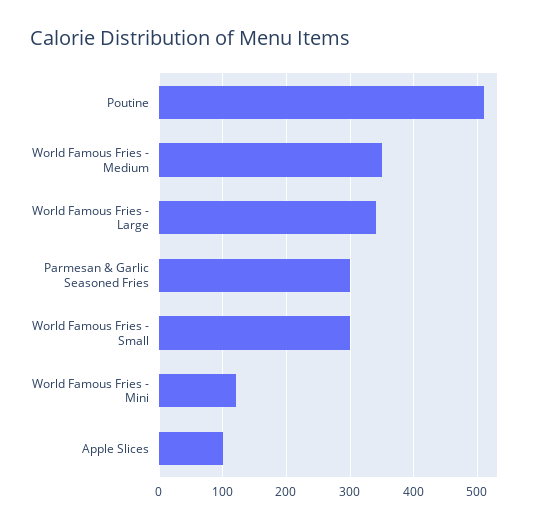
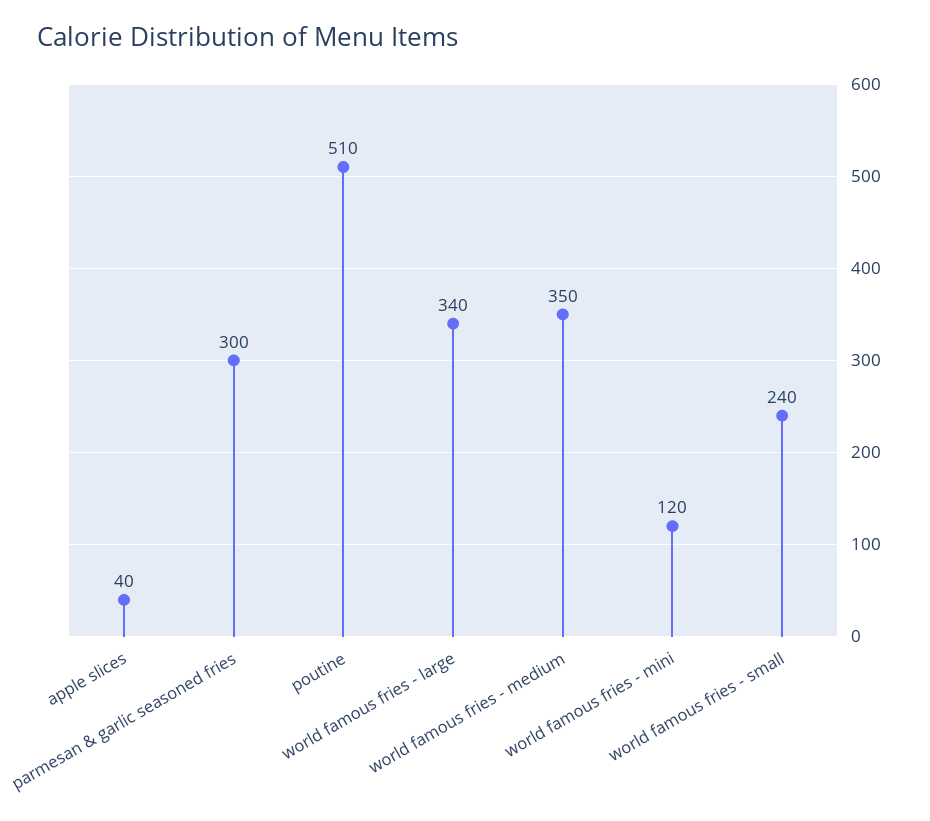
  {
    "Poutine": 510,
    "World Famous Fries - Medium": 350,
    "World Famous Fries - Large": 340,
    "Parmesan & Garlic Seasoned Fries": 300,
-   "World Famous Fries - Small": 300,
+   "World Famous Fries - Small": 240,
    "World Famous Fries - Mini": 120,
-   "Apple Slices": 100
+   "Apple Slices": 40
  }

